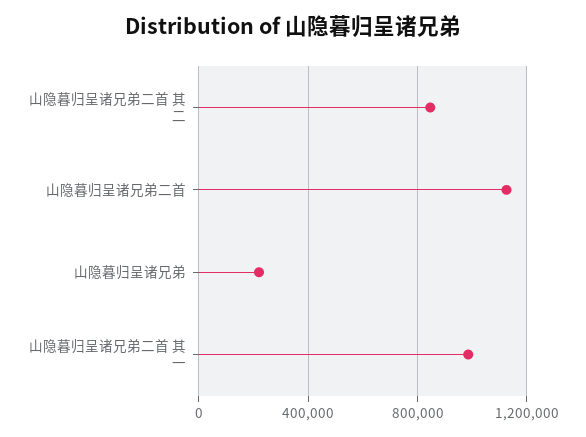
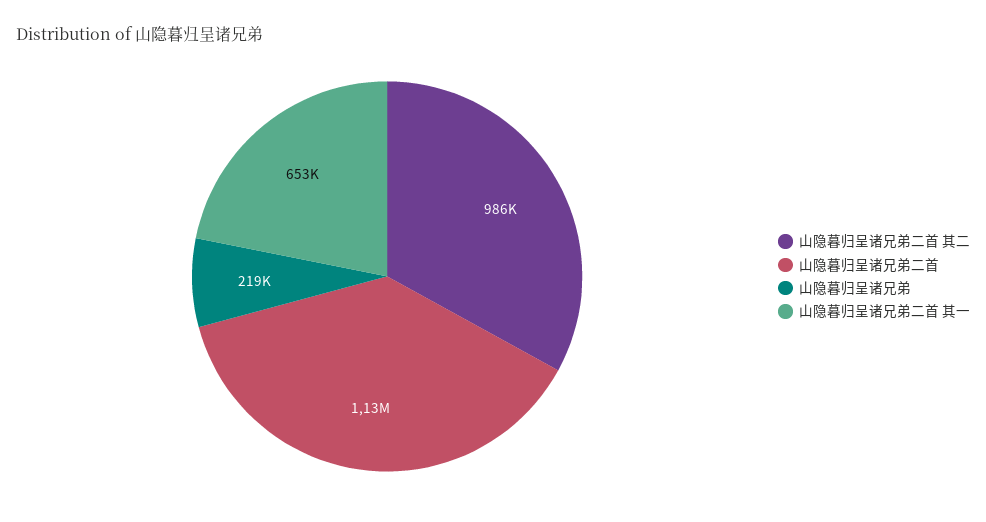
  {
-   "山隐暮归呈诸兄弟二首 其二": 850000,
+   "山隐暮归呈诸兄弟二首 其二": 986000,
    "山隐暮归呈诸兄弟二首": 1130000,
    "山隐暮归呈诸兄弟": 219000,
-   "山隐暮归呈诸兄弟二首 其一": 1000000
+   "山隐暮归呈诸兄弟二首 其一": 653000
  }

